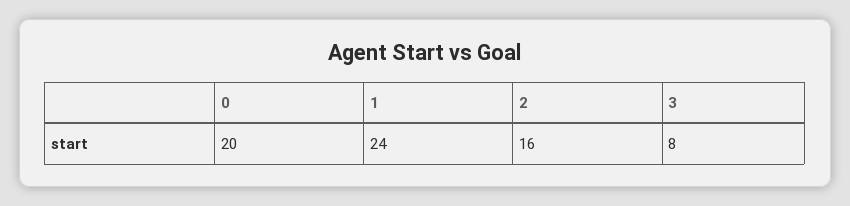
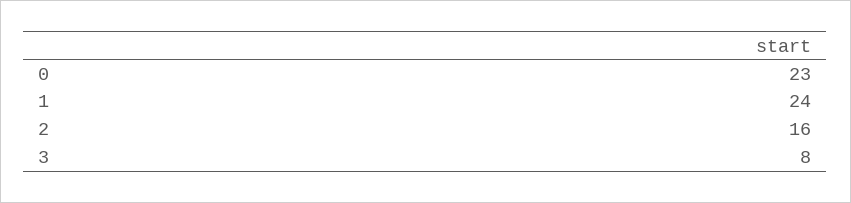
  {
-   "0": 20,
+   "0": 23,
    "1": 24,
    "2": 16,
    "3": 8
  }

